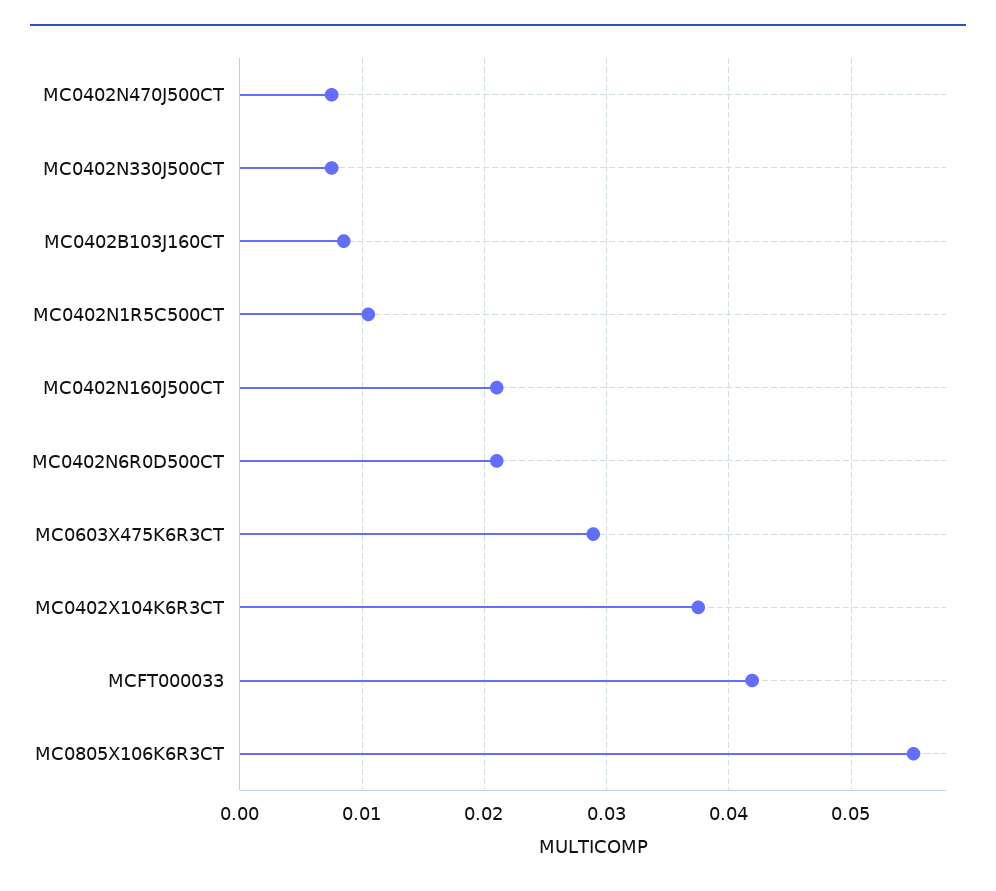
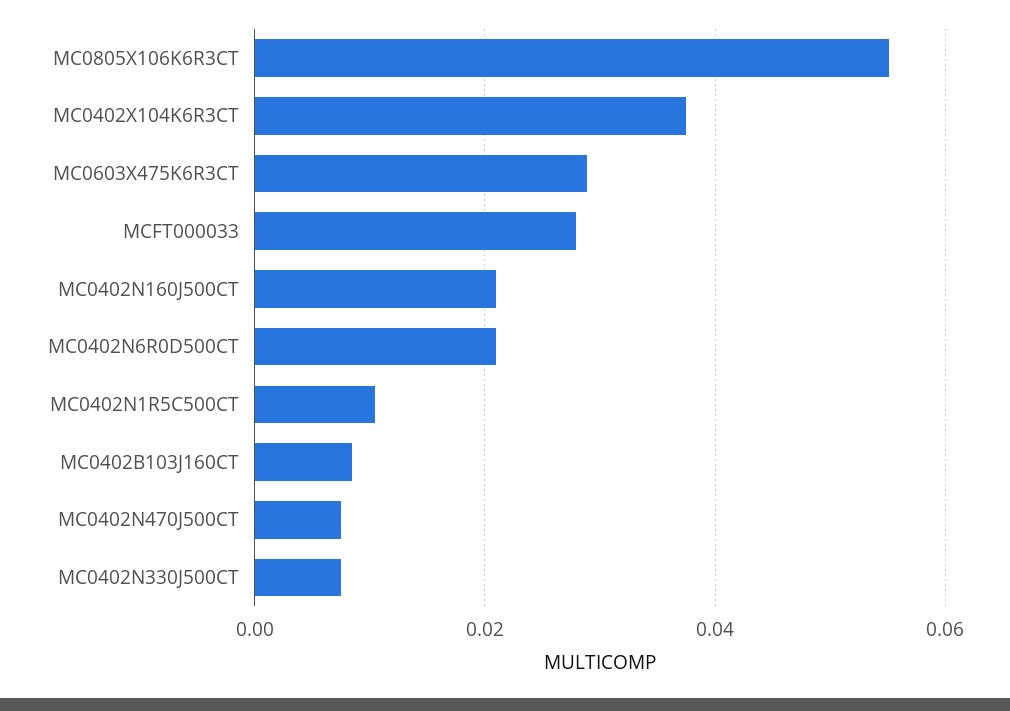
  {
    "MC0402N470J500CT": 0.008,
    "MC0402N330J500CT": 0.008,
    "MC0402B103J160CT": 0.009,
    "MC0402N1R5C500CT": 0.011,
    "MC0402N160J500CT": 0.021,
    "MC0402N6R0D500CT": 0.021,
    "MC0603X475K6R3CT": 0.029,
    "MC0402X104K6R3CT": 0.038,
-   "MCFT000033": 0.042,
+   "MCFT000033": 0.028,
    "MC0805X106K6R3CT": 0.055
  }

